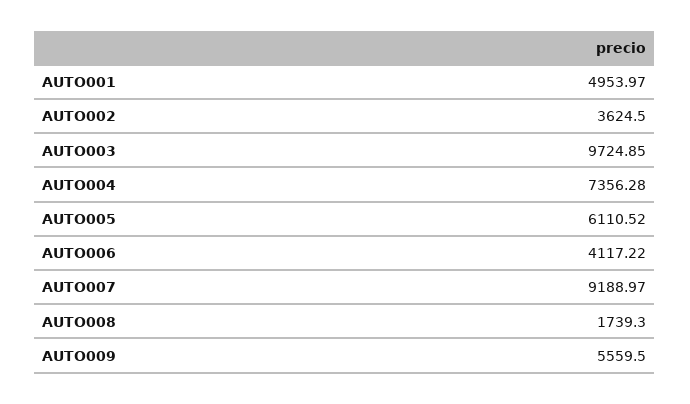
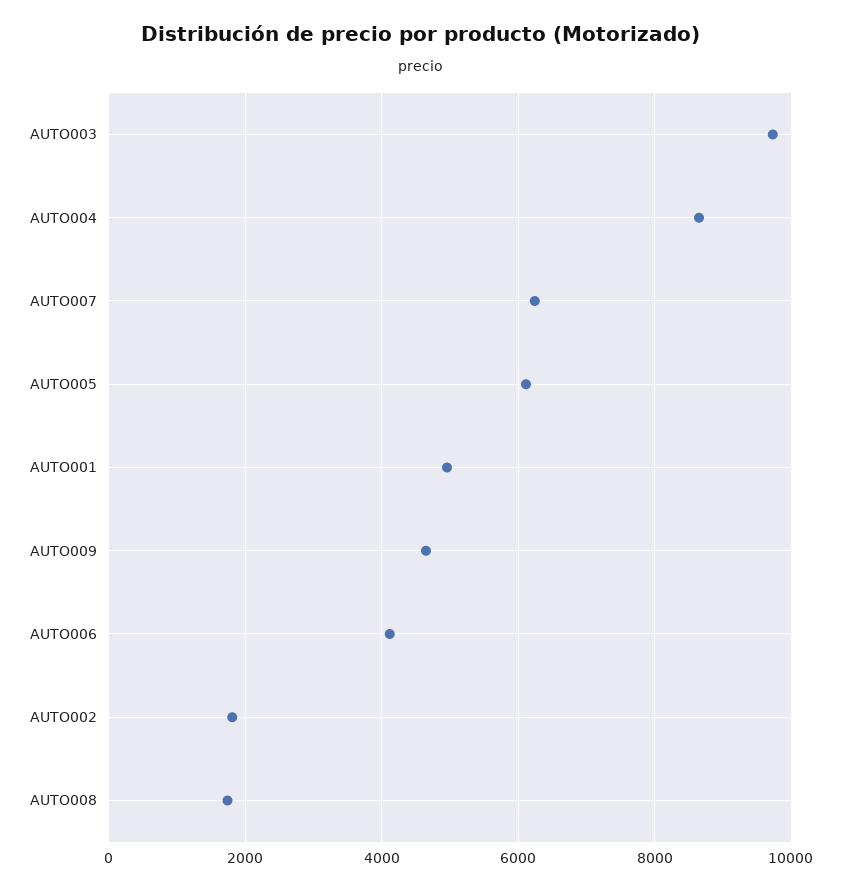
  {
    "AUTO001": 4953.97,
-   "AUTO002": 3624.5,
+   "AUTO002": 1800,
    "AUTO003": 9724.85,
-   "AUTO004": 7356.28,
+   "AUTO004": 8600,
    "AUTO005": 6110.52,
    "AUTO006": 4117.22,
-   "AUTO007": 9188.97,
+   "AUTO007": 6200,
    "AUTO008": 1739.3,
-   "AUTO009": 5559.5
+   "AUTO009": 4600
  }

